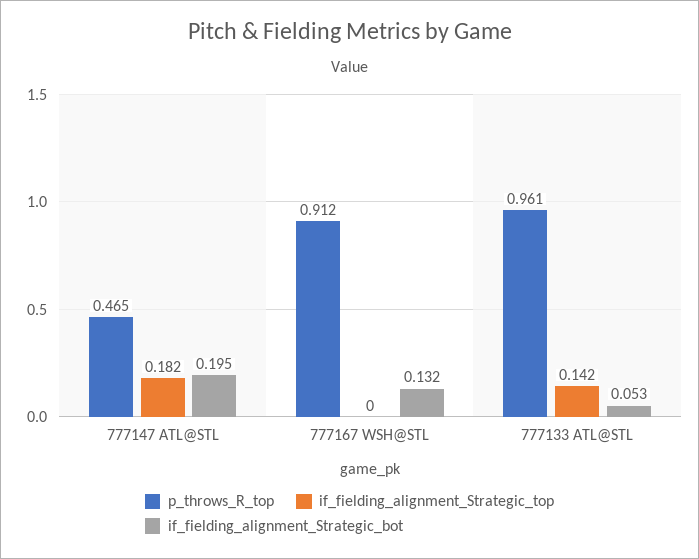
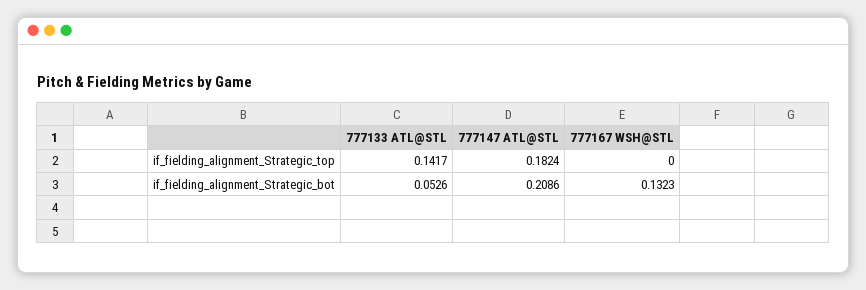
  {
-   "p_throws_R_top": {
-     "777147 ATL@STL": 0.465,
-     "777167 WSH@STL": 0.912,
-     "777133 ATL@STL": 0.961
-   },
    "if_fielding_alignment_Strategic_top": {
      "777147 ATL@STL": 0.1824,
      "777167 WSH@STL": 0,
      "777133 ATL@STL": 0.1417
    },
    "if_fielding_alignment_Strategic_bot": {
-     "777147 ATL@STL": 0.195,
+     "777147 ATL@STL": 0.2086,
      "777167 WSH@STL": 0.1323,
      "777133 ATL@STL": 0.0526
    }
  }

